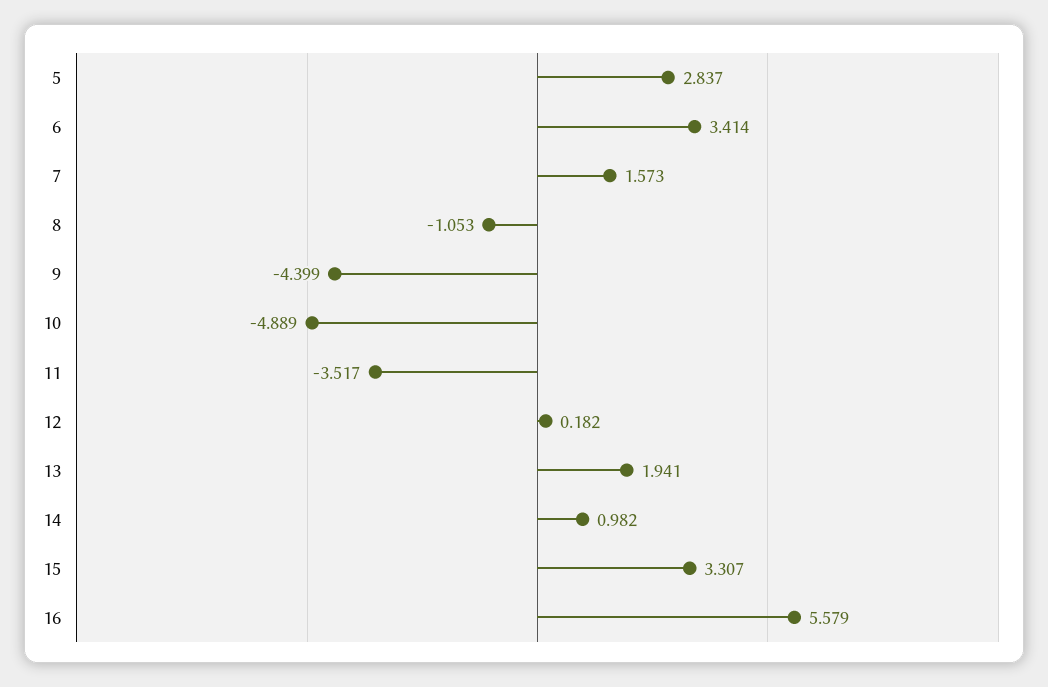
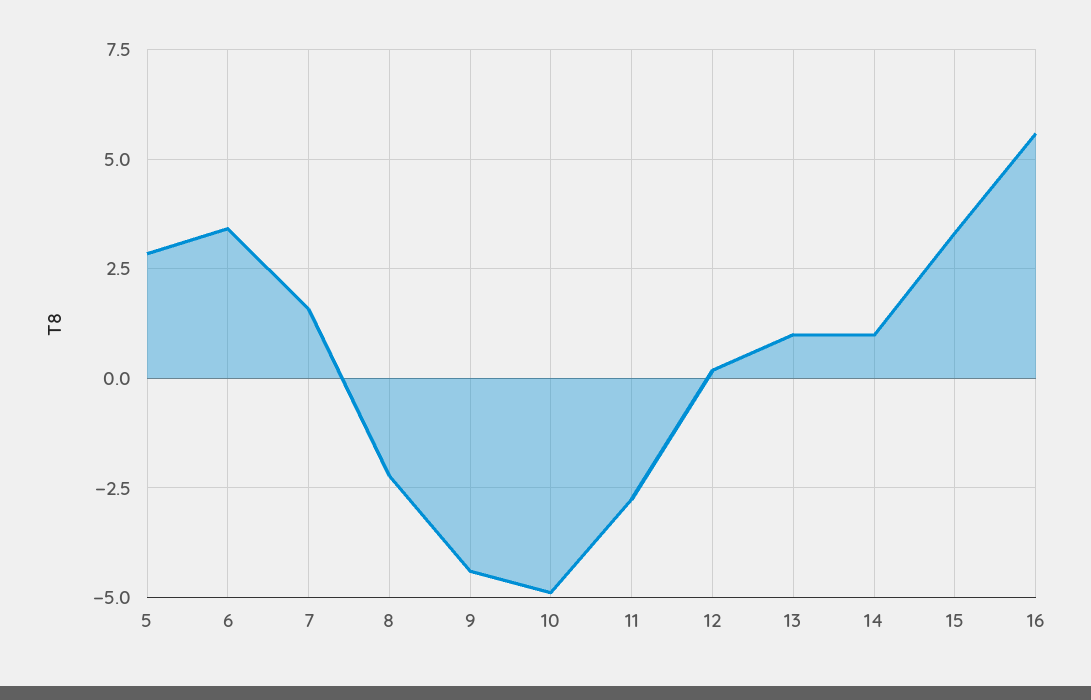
  {
    "5": 2.837,
    "6": 3.414,
    "7": 1.573,
-   "8": -1.053,
+   "8": -2.25,
    "9": -4.399,
    "10": -4.889,
-   "11": -3.517,
+   "11": -2.75,
    "12": 0.182,
-   "13": 1.941,
+   "13": 1,
    "14": 0.982,
    "15": 3.307,
    "16": 5.579
  }

